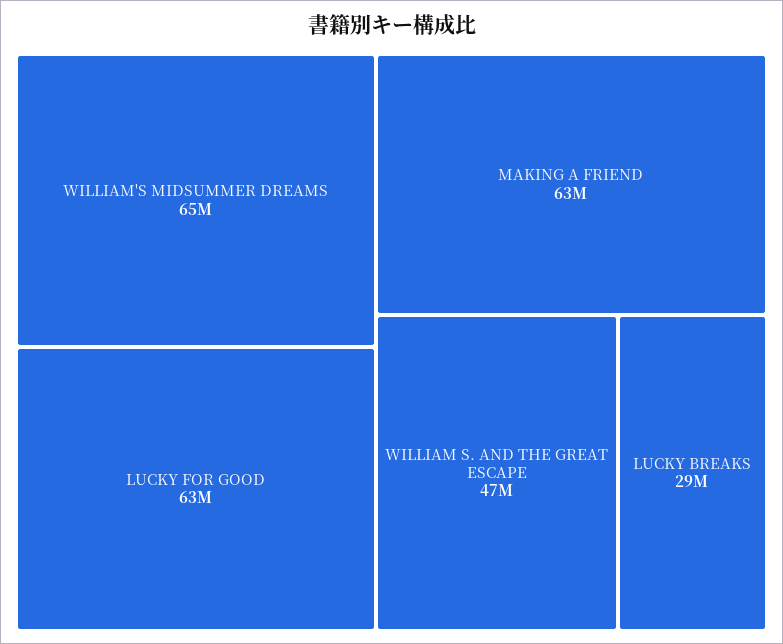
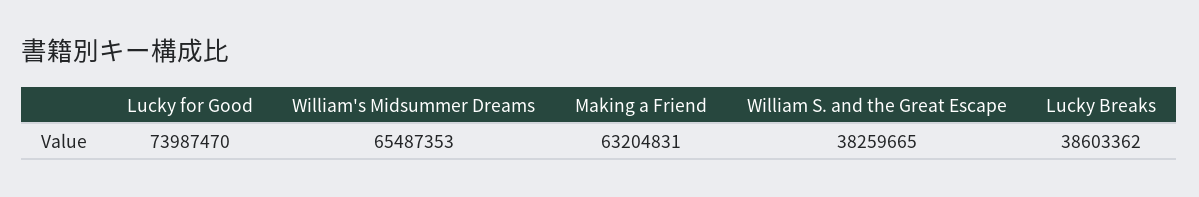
  {
    "WILLIAM'S MIDSUMMER DREAMS": 65487353,
-   "LUCKY FOR GOOD": 63000000,
+   "LUCKY FOR GOOD": 73987470,
    "MAKING A FRIEND": 63204831,
-   "WILLIAM S. AND THE GREAT ESCAPE": 47000000,
+   "WILLIAM S. AND THE GREAT ESCAPE": 38259665,
-   "LUCKY BREAKS": 29000000
+   "LUCKY BREAKS": 38603362
  }

